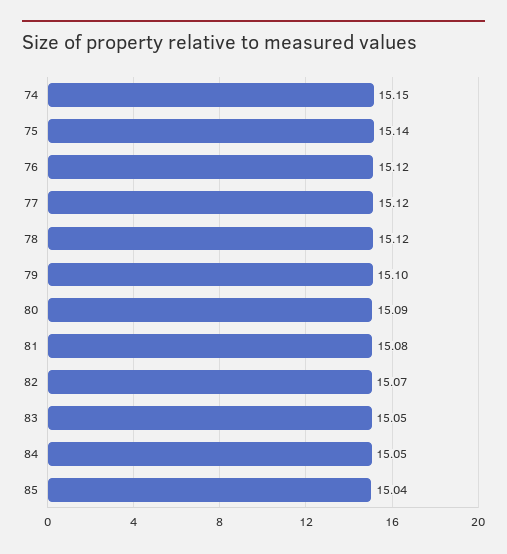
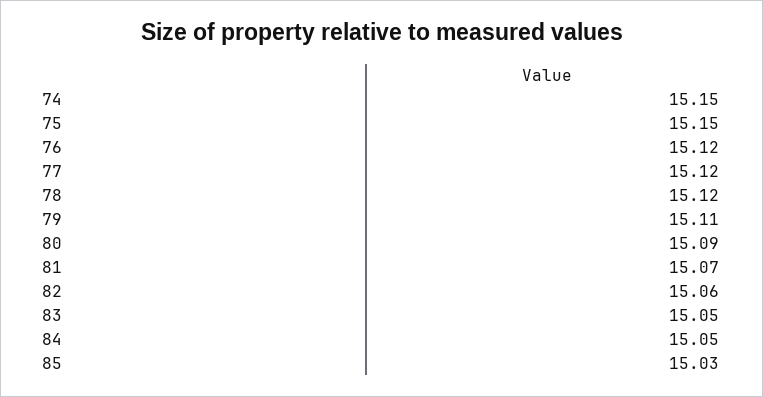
  {
    "74": 15.15,
-   "75": 15.14,
+   "75": 15.15,
    "76": 15.12,
    "77": 15.12,
    "78": 15.12,
-   "79": 15.1,
+   "79": 15.11,
    "80": 15.09,
-   "81": 15.08,
+   "81": 15.07,
-   "82": 15.07,
+   "82": 15.06,
    "83": 15.05,
    "84": 15.05,
-   "85": 15.04
+   "85": 15.03
  }

